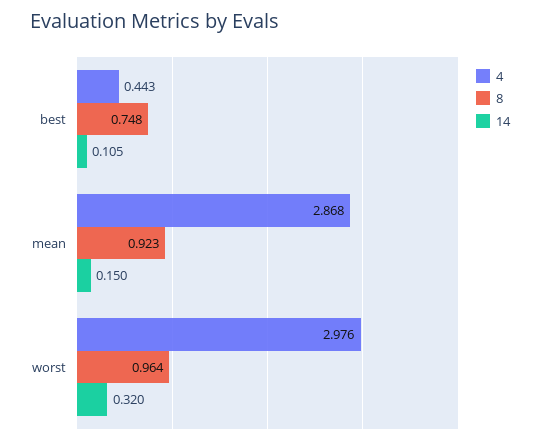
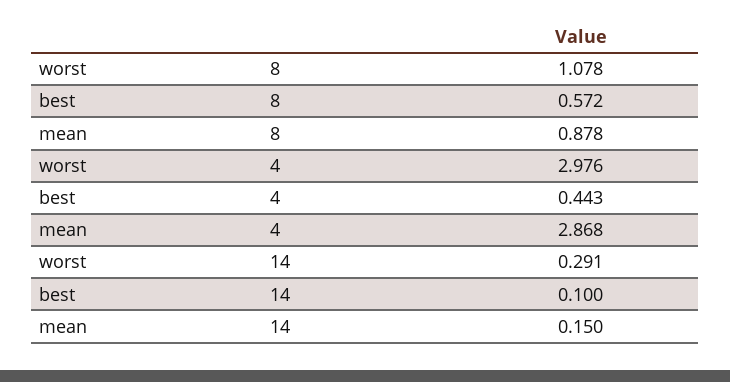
  {
    "4": {
      "best": 0.443,
      "mean": 2.868,
      "worst": 2.976
    },
    "8": {
-     "best": 0.748,
+     "best": 0.572,
-     "mean": 0.923,
+     "mean": 0.878,
-     "worst": 0.964
+     "worst": 1.078
    },
    "14": {
-     "best": 0.105,
+     "best": 0.1,
      "mean": 0.15,
-     "worst": 0.32
+     "worst": 0.291
    }
  }

